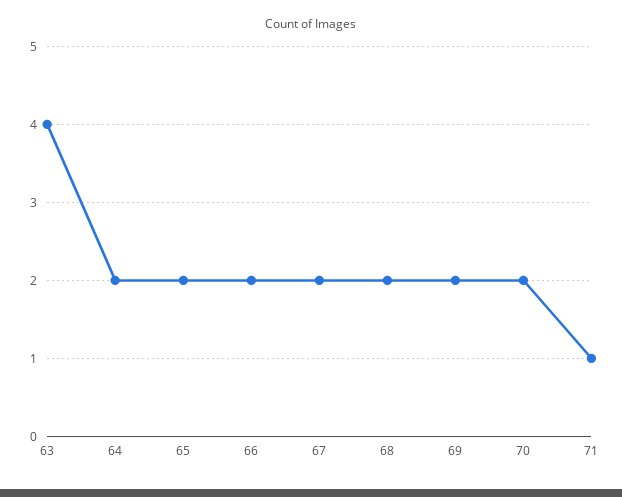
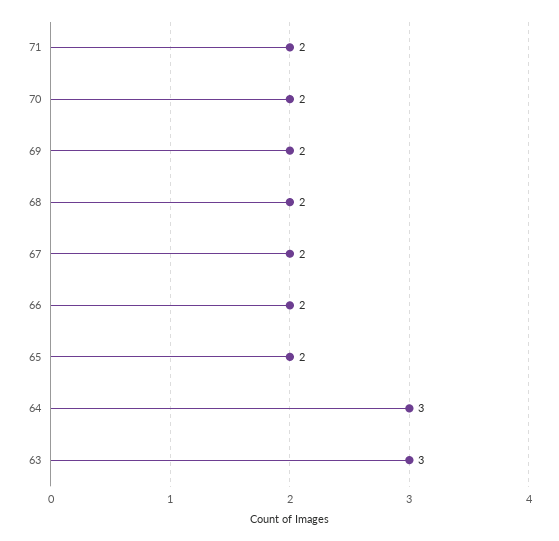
  {
-   "63": 4,
+   "63": 3,
-   "64": 2,
+   "64": 3,
    "65": 2,
    "66": 2,
    "67": 2,
    "68": 2,
    "69": 2,
    "70": 2,
-   "71": 1
+   "71": 2
  }

